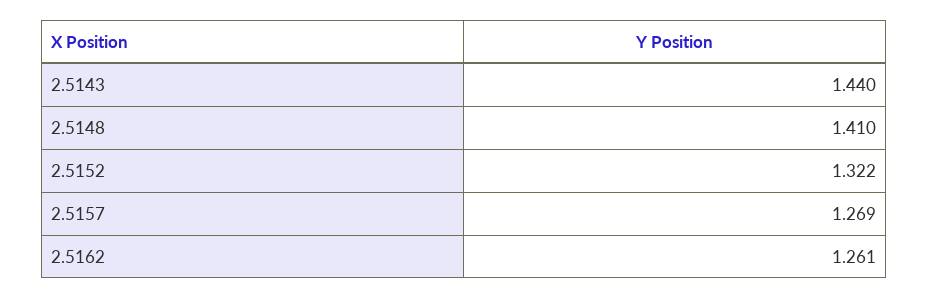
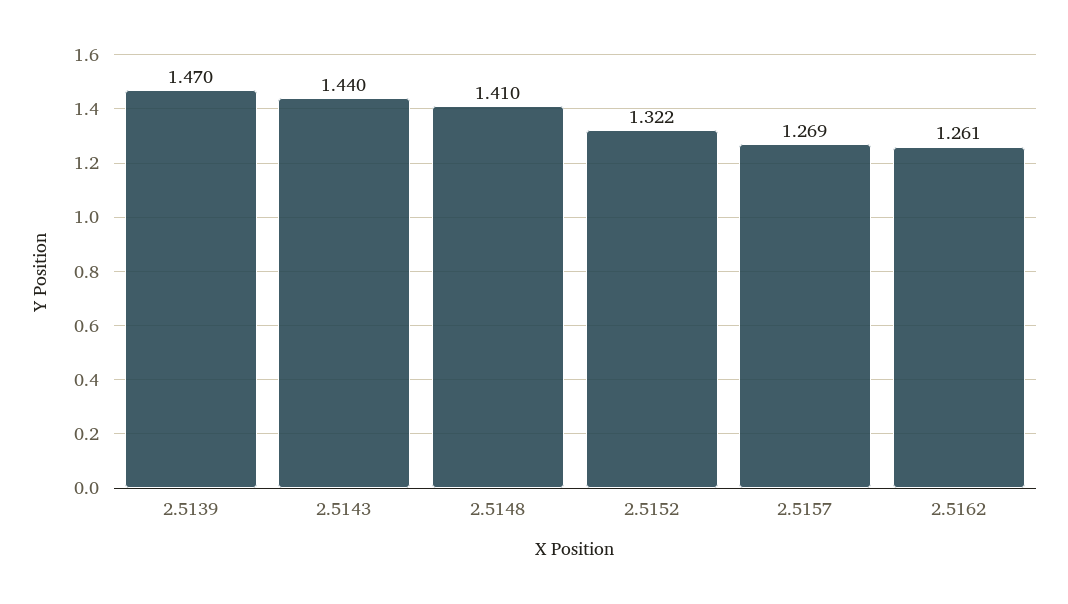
  {
    "2.5143": 1.44,
    "2.5148": 1.41,
    "2.5152": 1.322,
    "2.5157": 1.269,
-   "2.5162": 1.261
+   "2.5162": 1.261,
+   "2.5139": 1.47
  }

